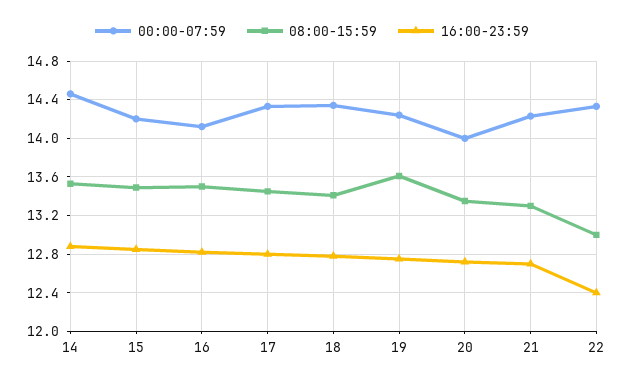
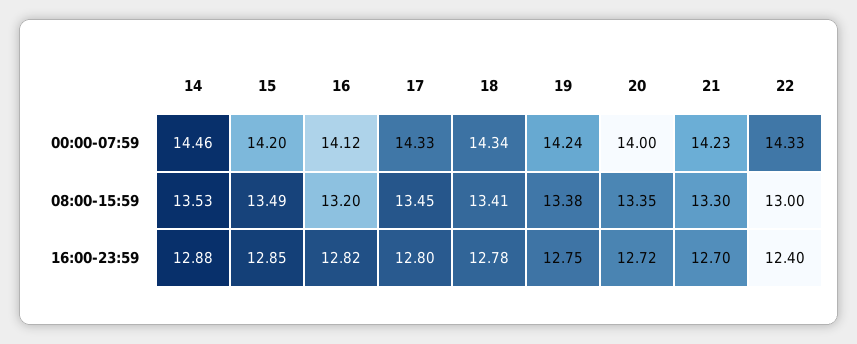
  {
    "00:00-07:59": {
      "14": 14.46,
      "15": 14.2,
      "16": 14.12,
      "17": 14.33,
      "18": 14.34,
      "19": 14.24,
      "20": 14,
      "21": 14.23,
      "22": 14.33
    },
    "08:00-15:59": {
      "14": 13.53,
      "15": 13.49,
-     "16": 13.5,
+     "16": 13.2,
      "17": 13.45,
      "18": 13.41,
-     "19": 13.6,
+     "19": 13.38,
      "20": 13.35,
      "21": 13.3,
      "22": 13
    },
    "16:00-23:59": {
      "14": 12.88,
      "15": 12.85,
      "16": 12.82,
      "17": 12.8,
      "18": 12.78,
      "19": 12.75,
      "20": 12.72,
      "21": 12.7,
      "22": 12.4
    }
  }

